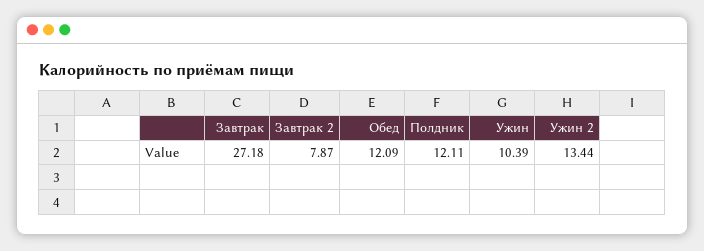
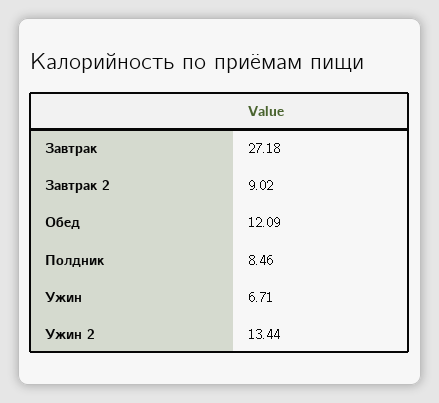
  {
    "Завтрак": 27.18,
-   "Завтрак 2": 7.87,
+   "Завтрак 2": 9.02,
    "Обед": 12.09,
-   "Полдник": 12.11,
+   "Полдник": 8.46,
-   "Ужин": 10.39,
+   "Ужин": 6.71,
    "Ужин 2": 13.44
  }

